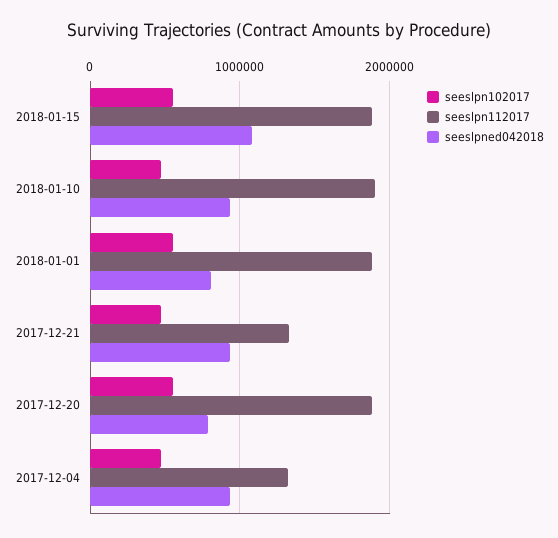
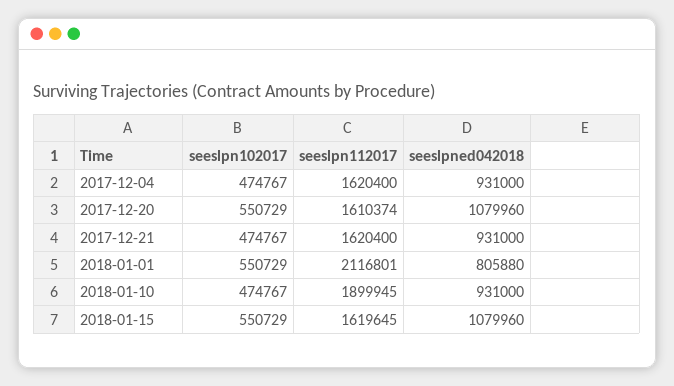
  {
    "seeslpn102017": {
      "2018-01-15": 550729,
      "2018-01-10": 474767,
      "2018-01-01": 550729,
      "2017-12-21": 474767,
      "2017-12-20": 550729,
      "2017-12-04": 474767
    },
    "seeslpn112017": {
-     "2018-01-15": 1900000,
+     "2018-01-15": 1619645,
      "2018-01-10": 1899945,
-     "2018-01-01": 1900000,
+     "2018-01-01": 2116801,
-     "2017-12-21": 1300000,
+     "2017-12-21": 1620400,
-     "2017-12-20": 1900000,
+     "2017-12-20": 1610374,
-     "2017-12-04": 1300000
+     "2017-12-04": 1620400
    },
    "seeslpned042018": {
      "2018-01-15": 1079960,
      "2018-01-10": 931000,
      "2018-01-01": 805880,
      "2017-12-21": 931000,
-     "2017-12-20": 800000,
+     "2017-12-20": 1079960,
      "2017-12-04": 931000
    }
  }

